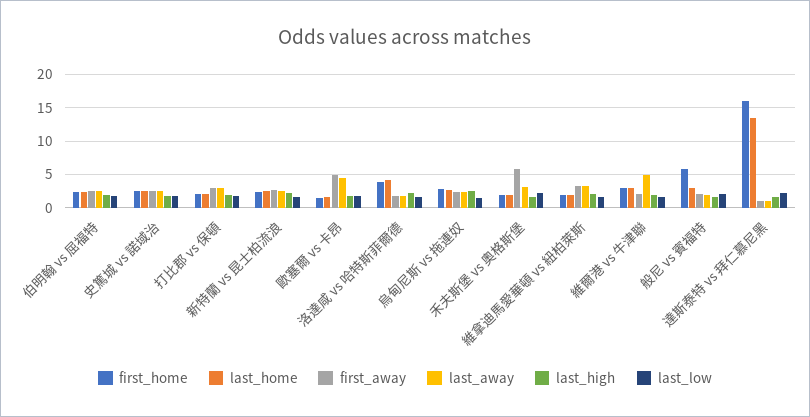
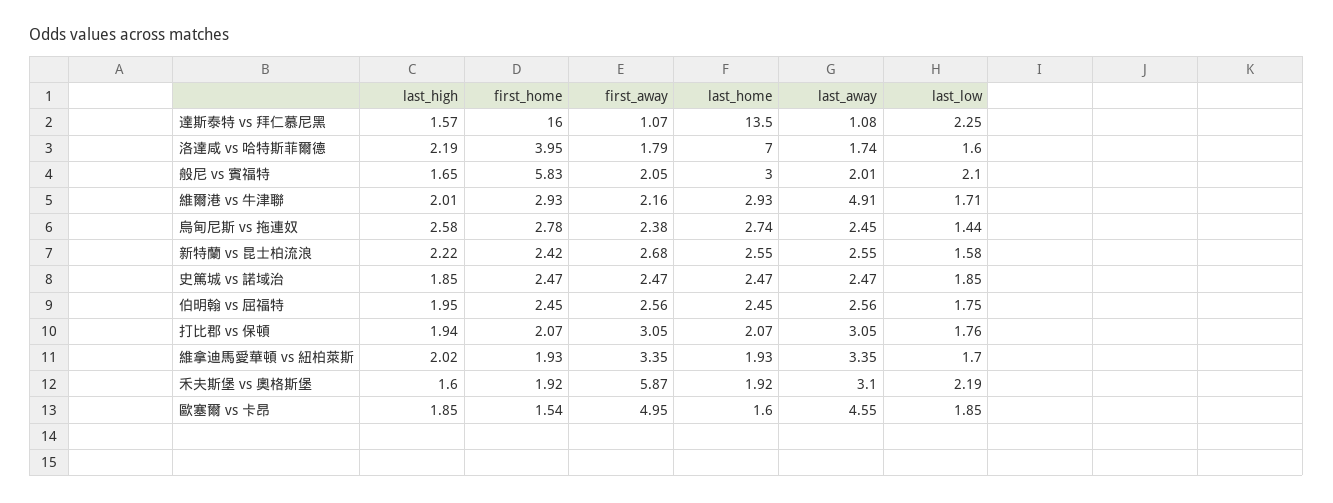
  {
    "first_home": {
      "伯明翰 vs 屈福特": 2.45,
      "史篤城 vs 諾域治": 2.47,
      "打比郡 vs 保頓": 2.07,
      "新特蘭 vs 昆士柏流浪": 2.42,
      "歐塞爾 vs 卡昂": 1.54,
      "洛達咸 vs 哈特斯菲爾德": 3.95,
      "烏甸尼斯 vs 拖連奴": 2.78,
      "禾夫斯堡 vs 奧格斯堡": 1.92,
      "維拿迪馬愛華頓 vs 紐柏萊斯": 1.93,
      "維爾港 vs 牛津聯": 2.93,
      "般尼 vs 賓福特": 5.83,
      "達斯泰特 vs 拜仁慕尼黑": 16
    },
    "last_home": {
      "伯明翰 vs 屈福特": 2.45,
      "史篤城 vs 諾域治": 2.47,
      "打比郡 vs 保頓": 2.07,
      "新特蘭 vs 昆士柏流浪": 2.55,
      "歐塞爾 vs 卡昂": 1.6,
-     "洛達咸 vs 哈特斯菲爾德": 4,
+     "洛達咸 vs 哈特斯菲爾德": 7,
      "烏甸尼斯 vs 拖連奴": 2.74,
      "禾夫斯堡 vs 奧格斯堡": 1.92,
      "維拿迪馬愛華頓 vs 紐柏萊斯": 1.93,
      "維爾港 vs 牛津聯": 2.93,
      "般尼 vs 賓福特": 3,
      "達斯泰特 vs 拜仁慕尼黑": 13.5
    },
    "first_away": {
      "伯明翰 vs 屈福特": 2.56,
      "史篤城 vs 諾域治": 2.47,
      "打比郡 vs 保頓": 3.05,
      "新特蘭 vs 昆士柏流浪": 2.68,
      "歐塞爾 vs 卡昂": 4.95,
      "洛達咸 vs 哈特斯菲爾德": 1.79,
      "烏甸尼斯 vs 拖連奴": 2.38,
      "禾夫斯堡 vs 奧格斯堡": 5.87,
      "維拿迪馬愛華頓 vs 紐柏萊斯": 3.35,
      "維爾港 vs 牛津聯": 2.16,
      "般尼 vs 賓福特": 2.05,
      "達斯泰特 vs 拜仁慕尼黑": 1.07
    },
    "last_away": {
      "伯明翰 vs 屈福特": 2.56,
      "史篤城 vs 諾域治": 2.47,
      "打比郡 vs 保頓": 3.05,
      "新特蘭 vs 昆士柏流浪": 2.55,
      "歐塞爾 vs 卡昂": 4.55,
      "洛達咸 vs 哈特斯菲爾德": 1.74,
      "烏甸尼斯 vs 拖連奴": 2.45,
      "禾夫斯堡 vs 奧格斯堡": 3.1,
      "維拿迪馬愛華頓 vs 紐柏萊斯": 3.35,
      "維爾港 vs 牛津聯": 4.91,
      "般尼 vs 賓福特": 2.01,
      "達斯泰特 vs 拜仁慕尼黑": 1.08
    },
    "last_high": {
      "伯明翰 vs 屈福特": 1.95,
      "史篤城 vs 諾域治": 1.85,
      "打比郡 vs 保頓": 1.94,
      "新特蘭 vs 昆士柏流浪": 2.22,
      "歐塞爾 vs 卡昂": 1.85,
      "洛達咸 vs 哈特斯菲爾德": 2.19,
      "烏甸尼斯 vs 拖連奴": 2.58,
      "禾夫斯堡 vs 奧格斯堡": 1.6,
      "維拿迪馬愛華頓 vs 紐柏萊斯": 2.02,
      "維爾港 vs 牛津聯": 2.01,
      "般尼 vs 賓福特": 1.65,
      "達斯泰特 vs 拜仁慕尼黑": 1.57
    },
    "last_low": {
      "伯明翰 vs 屈福特": 1.75,
      "史篤城 vs 諾域治": 1.85,
      "打比郡 vs 保頓": 1.76,
      "新特蘭 vs 昆士柏流浪": 1.58,
      "歐塞爾 vs 卡昂": 1.85,
      "洛達咸 vs 哈特斯菲爾德": 1.6,
      "烏甸尼斯 vs 拖連奴": 1.44,
      "禾夫斯堡 vs 奧格斯堡": 2.19,
      "維拿迪馬愛華頓 vs 紐柏萊斯": 1.7,
      "維爾港 vs 牛津聯": 1.71,
      "般尼 vs 賓福特": 2.1,
      "達斯泰特 vs 拜仁慕尼黑": 2.25
    }
  }

